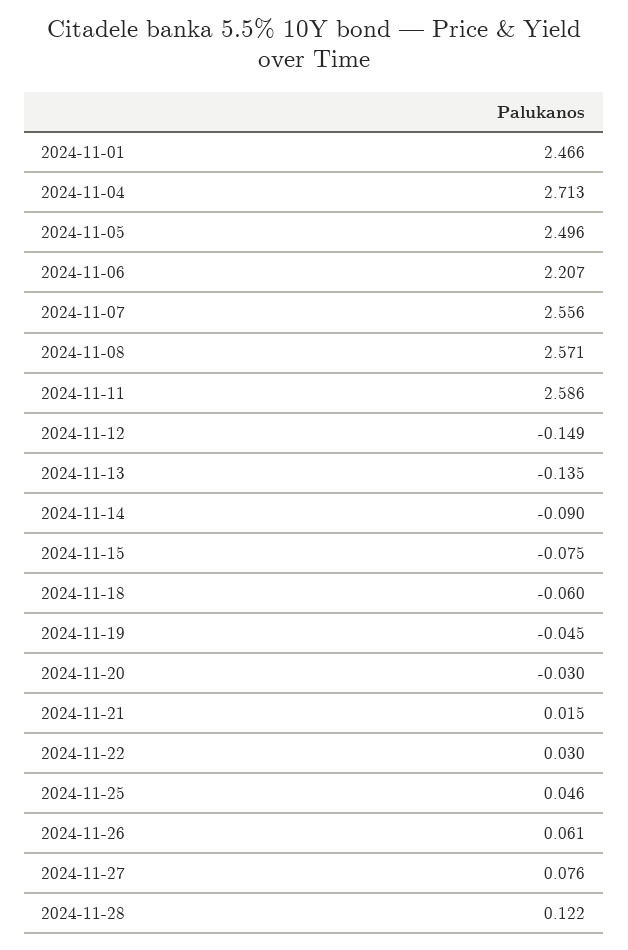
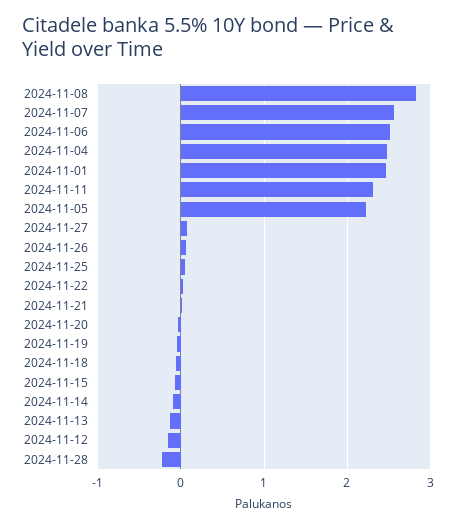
  {
    "2024-11-01": 2.466,
-   "2024-11-04": 2.713,
+   "2024-11-04": 2.5,
-   "2024-11-05": 2.496,
+   "2024-11-05": 2.2,
-   "2024-11-06": 2.207,
+   "2024-11-06": 2.5,
    "2024-11-07": 2.556,
-   "2024-11-08": 2.571,
+   "2024-11-08": 2.8,
-   "2024-11-11": 2.586,
+   "2024-11-11": 2.3,
    "2024-11-12": -0.149,
    "2024-11-13": -0.135,
    "2024-11-14": -0.09,
    "2024-11-15": -0.075,
    "2024-11-18": -0.06,
    "2024-11-19": -0.045,
    "2024-11-20": -0.03,
    "2024-11-21": 0.015,
    "2024-11-22": 0.03,
    "2024-11-25": 0.046,
    "2024-11-26": 0.061,
    "2024-11-27": 0.076,
-   "2024-11-28": 0.122
+   "2024-11-28": -0.2
  }

